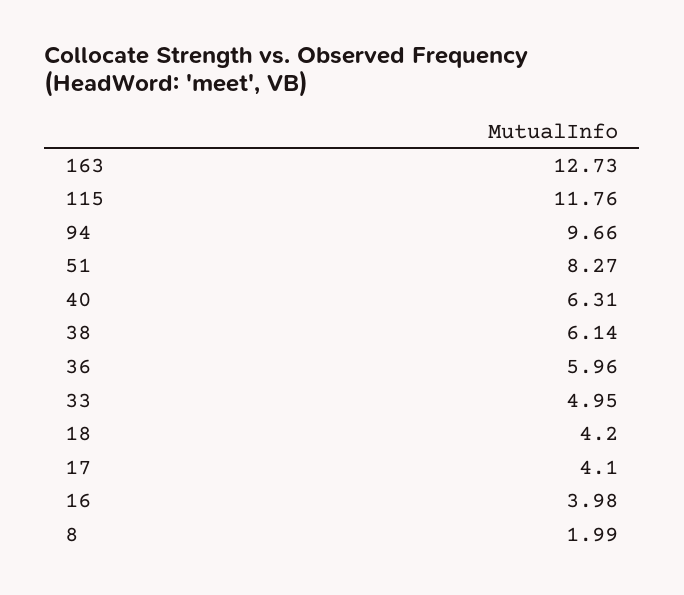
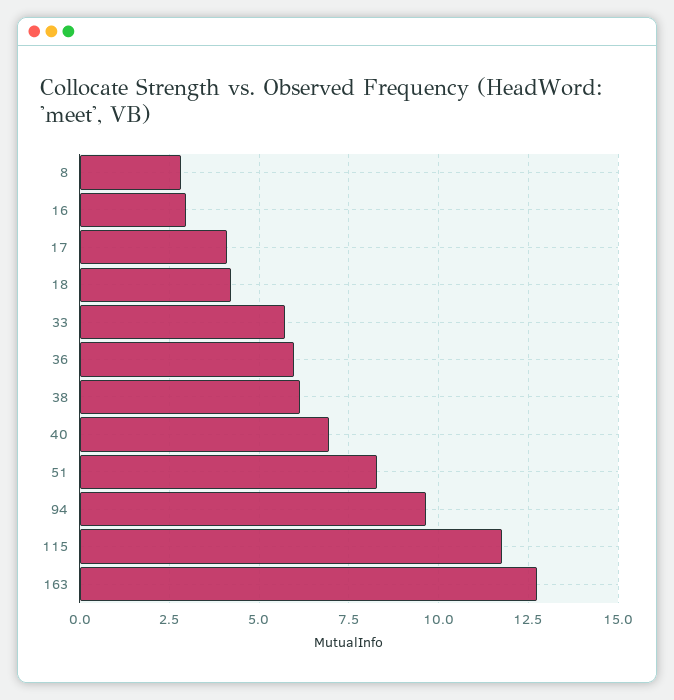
  {
    "163": 12.73,
    "115": 11.76,
    "94": 9.66,
    "51": 8.27,
-   "40": 6.31,
+   "40": 7,
    "38": 6.14,
    "36": 5.96,
-   "33": 4.95,
+   "33": 5.75,
    "18": 4.2,
    "17": 4.1,
-   "16": 3.98,
+   "16": 3,
-   "8": 1.99
+   "8": 2.75
  }

